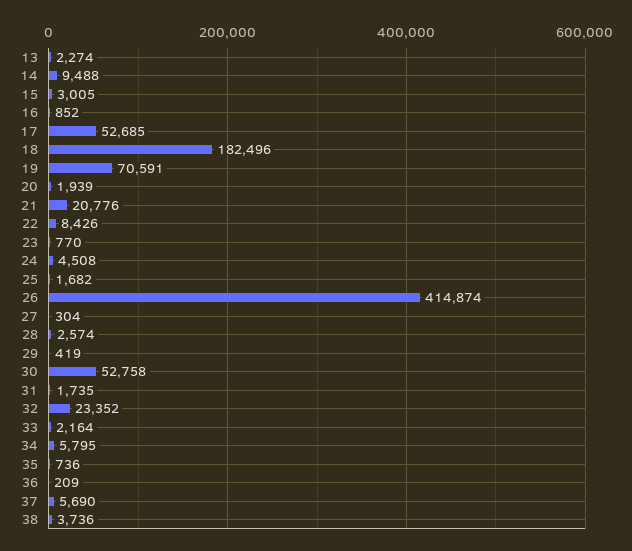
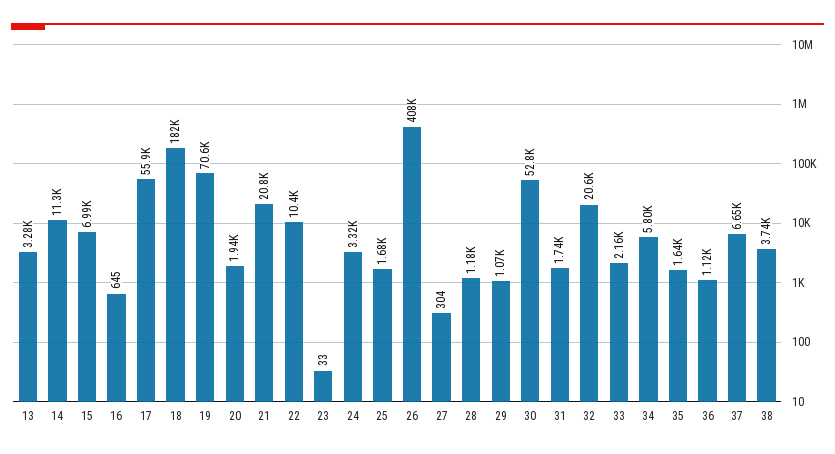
  {
-   "13": 2274,
+   "13": 3280,
-   "14": 9488,
+   "14": 11300,
-   "15": 3005,
+   "15": 6990,
-   "16": 852,
+   "16": 645,
-   "17": 52685,
+   "17": 55900,
    "18": 182496,
    "19": 70591,
    "20": 1939,
    "21": 20776,
-   "22": 8426,
+   "22": 10400,
-   "23": 770,
+   "23": 33,
-   "24": 4508,
+   "24": 3320,
    "25": 1682,
-   "26": 414874,
+   "26": 408000,
    "27": 304,
-   "28": 2574,
+   "28": 1180,
-   "29": 419,
+   "29": 1070,
    "30": 52758,
    "31": 1735,
-   "32": 23352,
+   "32": 20600,
    "33": 2164,
    "34": 5795,
-   "35": 736,
+   "35": 1640,
-   "36": 209,
+   "36": 1120,
-   "37": 5690,
+   "37": 6650,
    "38": 3736
  }

